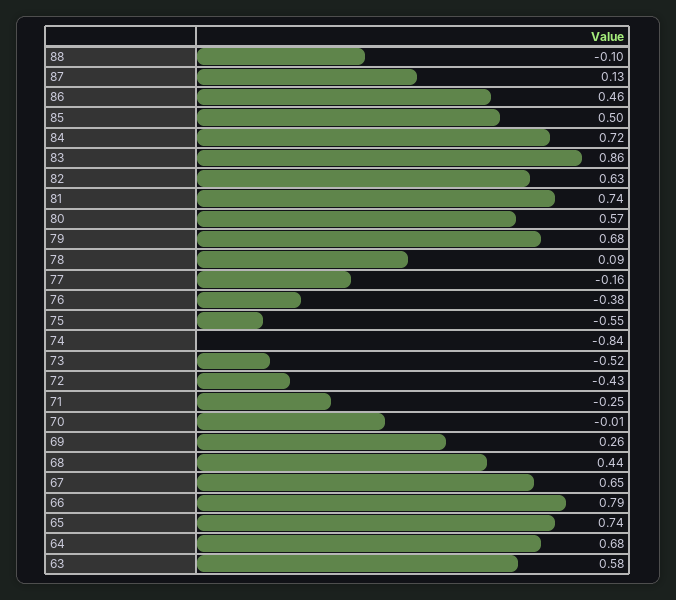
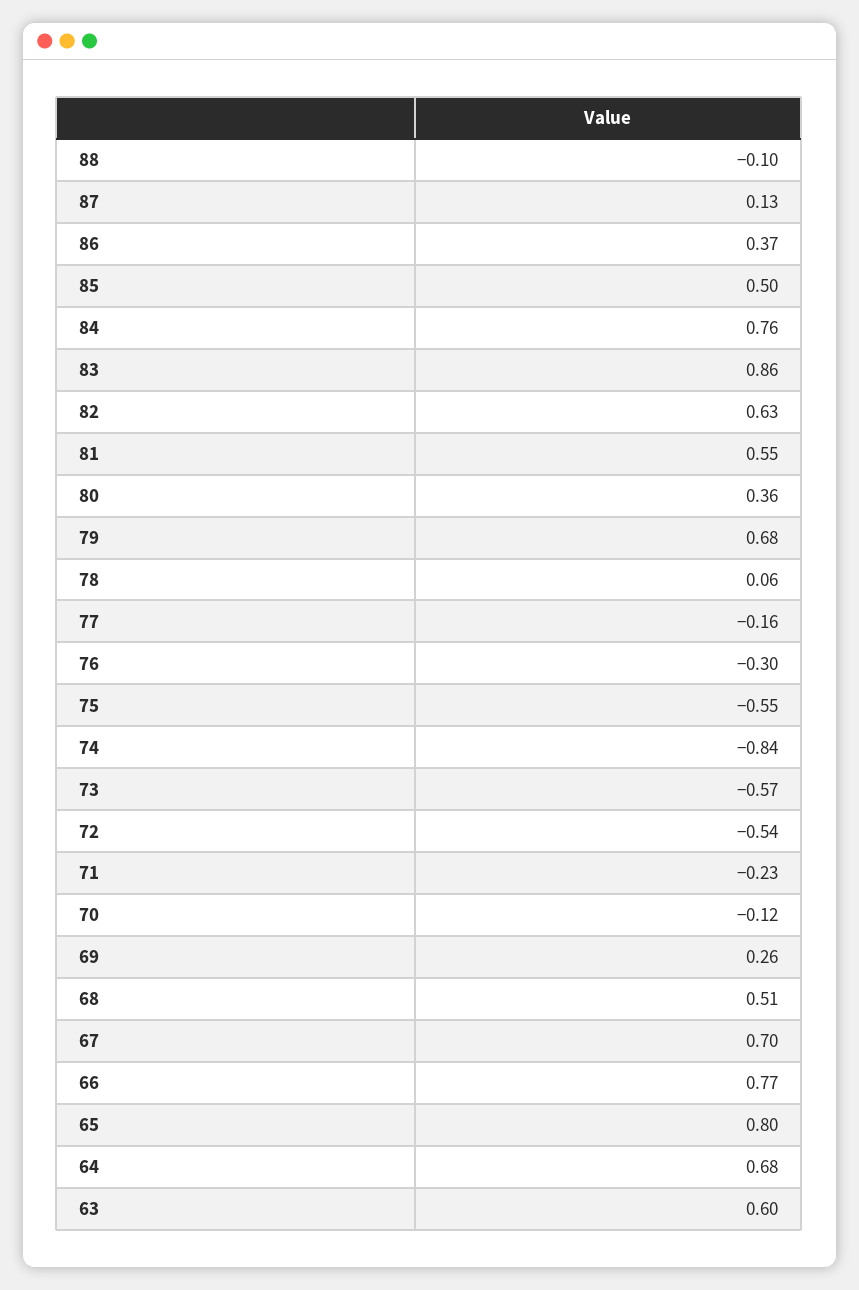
  {
    "88": -0.1,
    "87": 0.13,
-   "86": 0.46,
+   "86": 0.37,
    "85": 0.5,
-   "84": 0.72,
+   "84": 0.76,
    "83": 0.86,
    "82": 0.63,
-   "81": 0.74,
+   "81": 0.55,
-   "80": 0.57,
+   "80": 0.36,
    "79": 0.68,
-   "78": 0.09,
+   "78": 0.06,
    "77": -0.16,
-   "76": -0.38,
+   "76": -0.3,
    "75": -0.55,
    "74": -0.84,
-   "73": -0.52,
+   "73": -0.57,
-   "72": -0.43,
+   "72": -0.54,
-   "71": -0.25,
+   "71": -0.23,
-   "70": -0.01,
+   "70": -0.12,
    "69": 0.26,
-   "68": 0.44,
+   "68": 0.51,
-   "67": 0.65,
+   "67": 0.7,
-   "66": 0.79,
+   "66": 0.77,
-   "65": 0.74,
+   "65": 0.8,
    "64": 0.68,
-   "63": 0.58
+   "63": 0.6
  }

